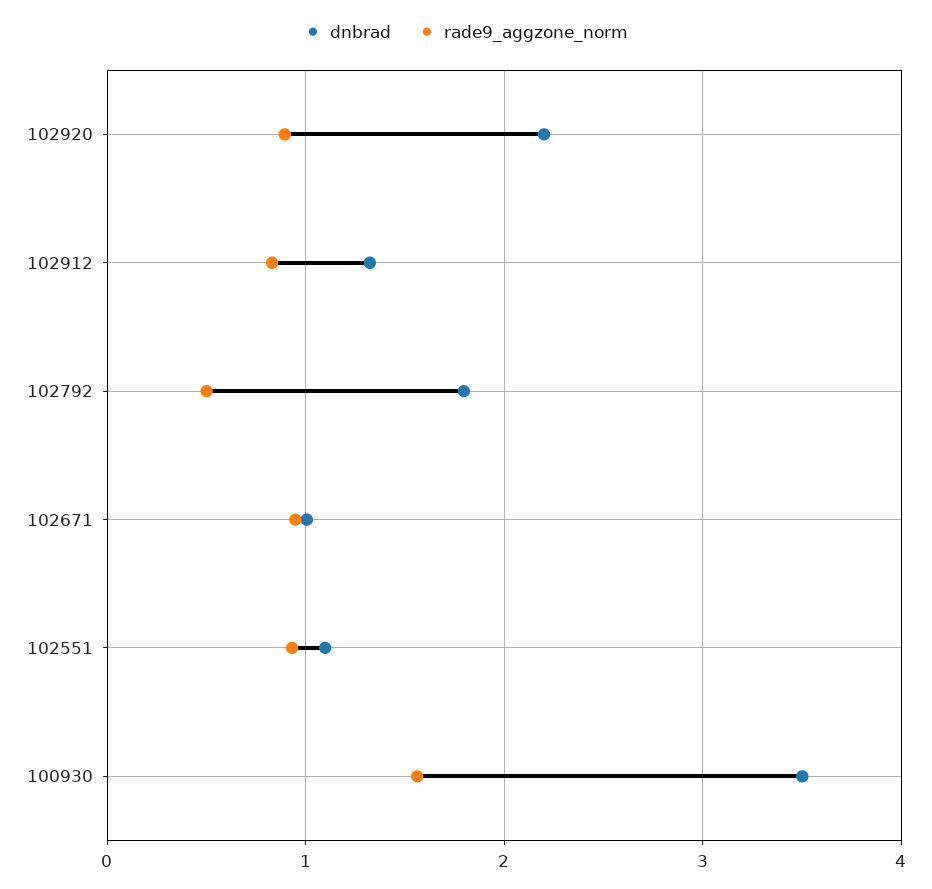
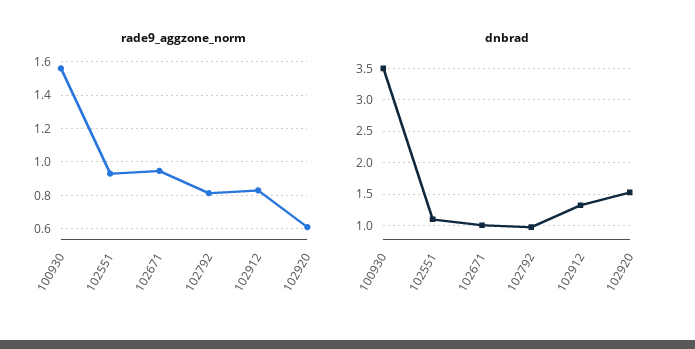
  {
    "dnbrad": {
-     "102920": 2.2,
+     "102920": 1.5,
      "102912": 1.3,
-     "102792": 1.8,
+     "102792": 1,
      "102671": 1,
      "102551": 1.1,
      "100930": 3.5
    },
    "rade9_aggzone_norm": {
-     "102920": 0.9,
+     "102920": 0.6,
      "102912": 0.85,
-     "102792": 0.5,
+     "102792": 0.8,
      "102671": 0.95,
      "102551": 0.95,
      "100930": 1.55
    }
  }

